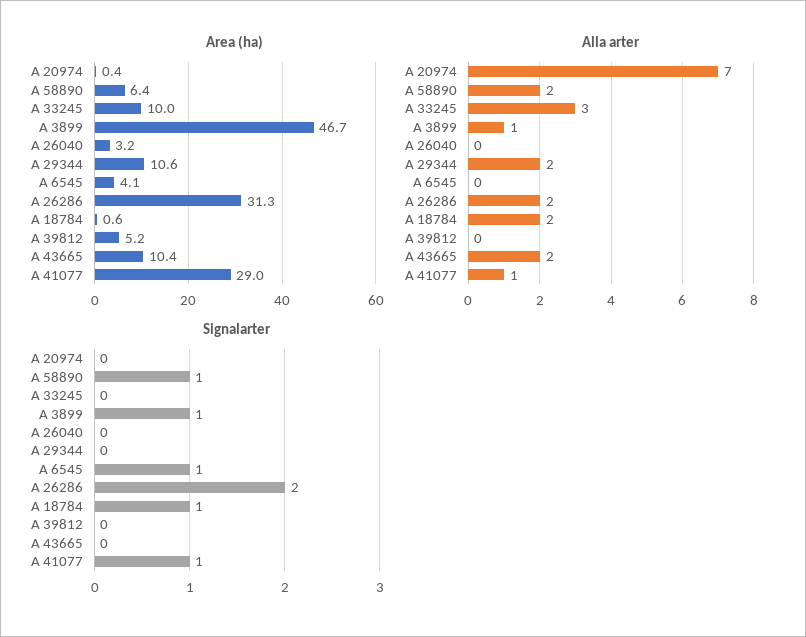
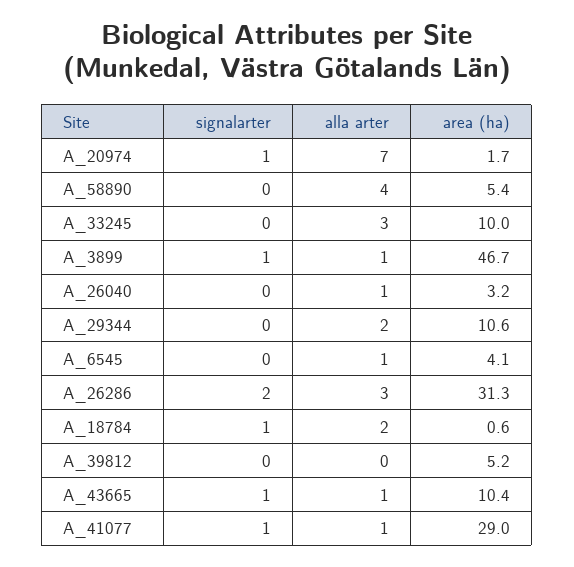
  {
    "Area (ha)": {
-     "A 20974": 0.4,
+     "A 20974": 1.7,
-     "A 58890": 6.4,
+     "A 58890": 5.4,
      "A 33245": 10,
      "A 3899": 46.7,
      "A 26040": 3.2,
      "A 29344": 10.6,
      "A 6545": 4.1,
      "A 26286": 31.3,
      "A 18784": 0.6,
      "A 39812": 5.2,
      "A 43665": 10.4,
      "A 41077": 29
    },
    "Alla arter": {
      "A 20974": 7,
-     "A 58890": 2,
+     "A 58890": 4,
      "A 33245": 3,
      "A 3899": 1,
-     "A 26040": 0,
+     "A 26040": 1,
      "A 29344": 2,
-     "A 6545": 0,
+     "A 6545": 1,
-     "A 26286": 2,
+     "A 26286": 3,
      "A 18784": 2,
      "A 39812": 0,
-     "A 43665": 2,
+     "A 43665": 1,
      "A 41077": 1
    },
    "Signalarter": {
-     "A 20974": 0,
+     "A 20974": 1,
-     "A 58890": 1,
+     "A 58890": 0,
      "A 33245": 0,
      "A 3899": 1,
      "A 26040": 0,
      "A 29344": 0,
-     "A 6545": 1,
+     "A 6545": 0,
      "A 26286": 2,
      "A 18784": 1,
      "A 39812": 0,
-     "A 43665": 0,
+     "A 43665": 1,
      "A 41077": 1
    }
  }

